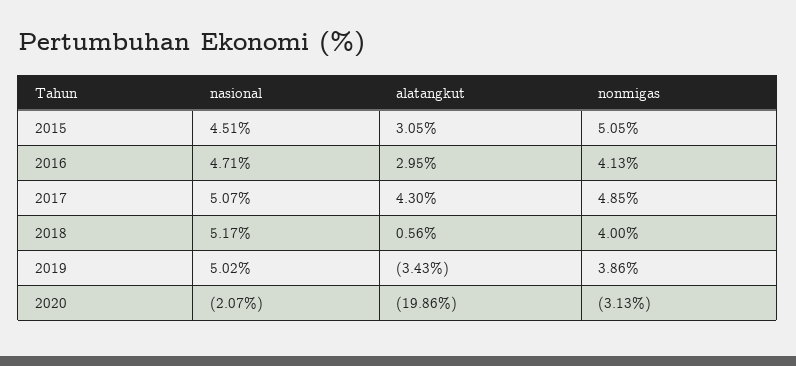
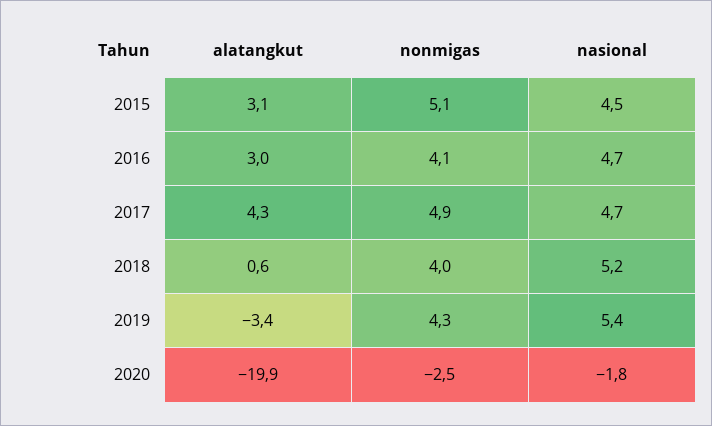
  {
    "nasional": {
      "2015": 4.51,
      "2016": 4.71,
-     "2017": 5.07,
+     "2017": 4.7,
      "2018": 5.17,
-     "2019": 5.02,
+     "2019": 5.4,
-     "2020": -2.07
+     "2020": -1.8
    },
    "alatangkut": {
      "2015": 3.05,
      "2016": 2.95,
      "2017": 4.3,
      "2018": 0.56,
      "2019": -3.43,
      "2020": -19.86
    },
    "nonmigas": {
      "2015": 5.05,
      "2016": 4.13,
      "2017": 4.85,
      "2018": 4,
-     "2019": 3.86,
+     "2019": 4.3,
-     "2020": -3.13
+     "2020": -2.5
    }
  }

